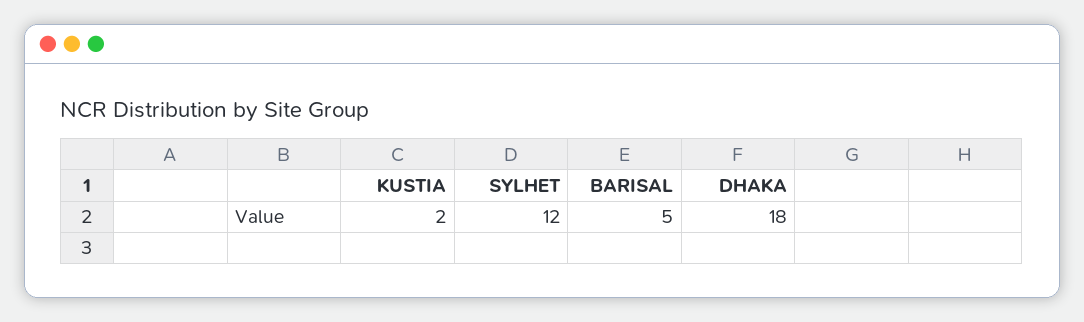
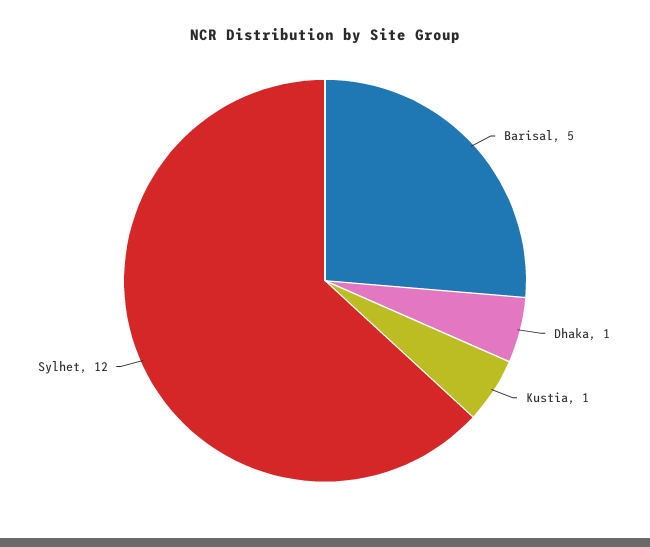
  {
-   "KUSTIA": 2,
+   "KUSTIA": 1,
    "SYLHET": 12,
    "BARISAL": 5,
-   "DHAKA": 18
+   "DHAKA": 1
  }

